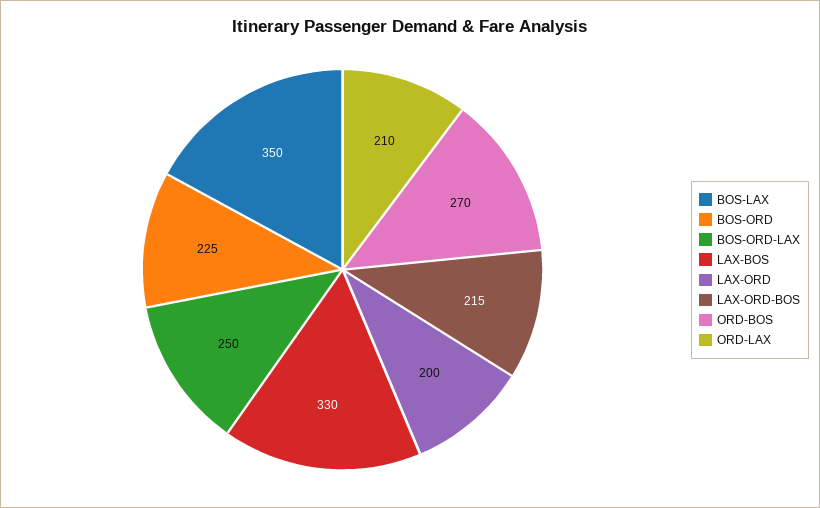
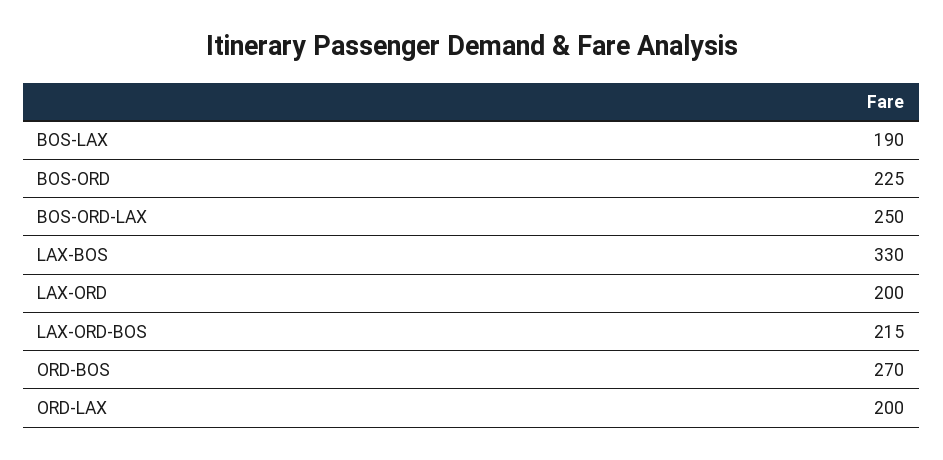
  {
-   "BOS-LAX": 350,
+   "BOS-LAX": 190,
    "BOS-ORD": 225,
    "BOS-ORD-LAX": 250,
    "LAX-BOS": 330,
    "LAX-ORD": 200,
    "LAX-ORD-BOS": 215,
    "ORD-BOS": 270,
-   "ORD-LAX": 210
+   "ORD-LAX": 200
  }

